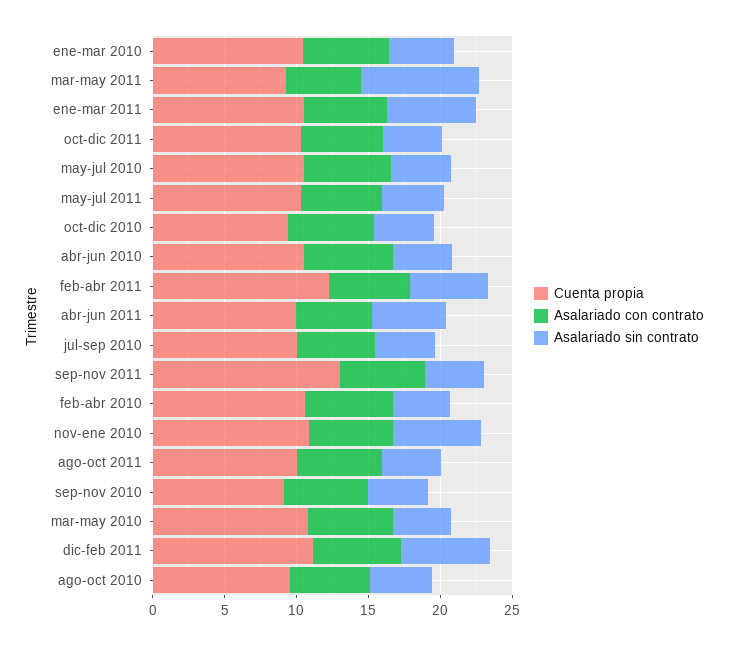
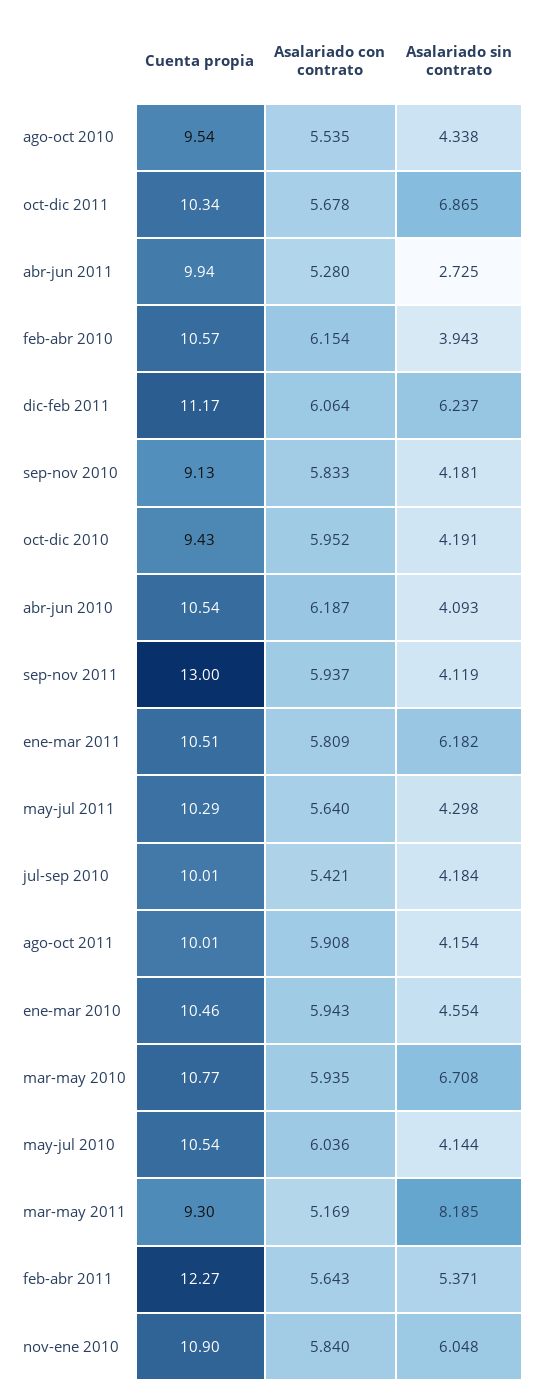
  {
    "Cuenta propia": {
      "ene-mar 2010": 10.46,
      "mar-may 2011": 9.3,
      "ene-mar 2011": 10.51,
      "oct-dic 2011": 10.34,
      "may-jul 2010": 10.54,
      "may-jul 2011": 10.29,
      "oct-dic 2010": 9.43,
      "abr-jun 2010": 10.54,
      "feb-abr 2011": 12.27,
      "abr-jun 2011": 9.94,
      "jul-sep 2010": 10.01,
      "sep-nov 2011": 13,
      "feb-abr 2010": 10.57,
      "nov-ene 2010": 10.9,
      "ago-oct 2011": 10.01,
      "sep-nov 2010": 9.13,
      "mar-may 2010": 10.77,
      "dic-feb 2011": 11.17,
      "ago-oct 2010": 9.54
    },
    "Asalariado con contrato": {
      "ene-mar 2010": 5.943,
      "mar-may 2011": 5.169,
      "ene-mar 2011": 5.809,
      "oct-dic 2011": 5.678,
      "may-jul 2010": 6.036,
      "may-jul 2011": 5.64,
      "oct-dic 2010": 5.952,
      "abr-jun 2010": 6.187,
      "feb-abr 2011": 5.643,
      "abr-jun 2011": 5.28,
      "jul-sep 2010": 5.421,
      "sep-nov 2011": 5.937,
      "feb-abr 2010": 6.154,
      "nov-ene 2010": 5.84,
      "ago-oct 2011": 5.908,
      "sep-nov 2010": 5.833,
      "mar-may 2010": 5.935,
      "dic-feb 2011": 6.064,
      "ago-oct 2010": 5.535
    },
    "Asalariado sin contrato": {
      "ene-mar 2010": 4.554,
      "mar-may 2011": 8.185,
      "ene-mar 2011": 6.182,
-     "oct-dic 2011": 4,
+     "oct-dic 2011": 6.865,
      "may-jul 2010": 4.144,
      "may-jul 2011": 4.298,
      "oct-dic 2010": 4.191,
      "abr-jun 2010": 4.093,
      "feb-abr 2011": 5.371,
-     "abr-jun 2011": 5,
+     "abr-jun 2011": 2.725,
      "jul-sep 2010": 4.184,
      "sep-nov 2011": 4.119,
      "feb-abr 2010": 3.943,
      "nov-ene 2010": 6.048,
      "ago-oct 2011": 4.154,
      "sep-nov 2010": 4.181,
-     "mar-may 2010": 4,
+     "mar-may 2010": 6.708,
      "dic-feb 2011": 6.237,
      "ago-oct 2010": 4.338
    }
  }

